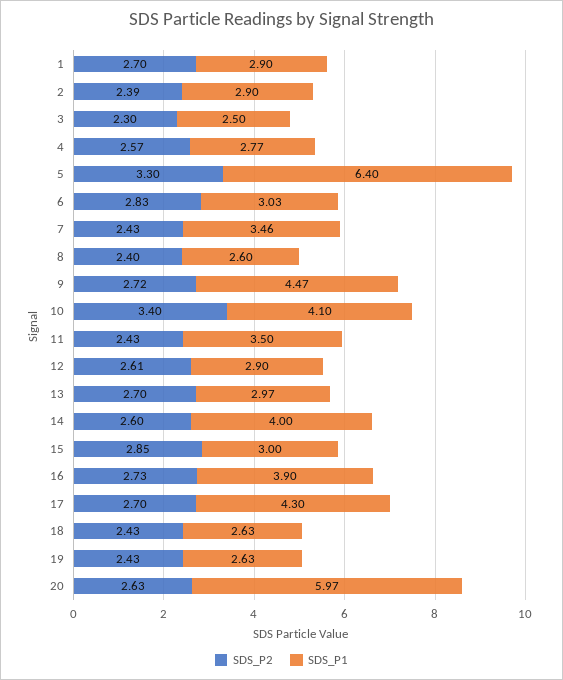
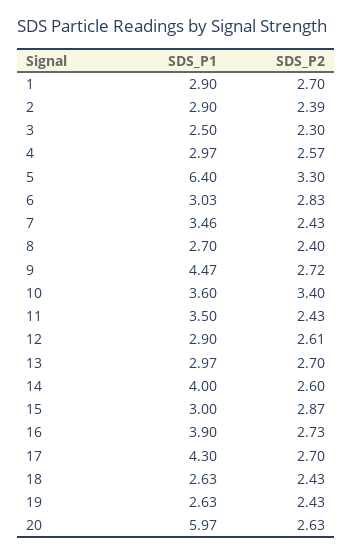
  {
    "SDS_P2": {
      "1": 2.7,
      "2": 2.39,
      "3": 2.3,
      "4": 2.57,
      "5": 3.3,
      "6": 2.83,
      "7": 2.43,
      "8": 2.4,
      "9": 2.72,
      "10": 3.4,
      "11": 2.43,
      "12": 2.61,
      "13": 2.7,
      "14": 2.6,
-     "15": 2.85,
+     "15": 2.87,
      "16": 2.73,
      "17": 2.7,
      "18": 2.43,
      "19": 2.43,
      "20": 2.63
    },
    "SDS_P1": {
      "1": 2.9,
      "2": 2.9,
      "3": 2.5,
-     "4": 2.77,
+     "4": 2.97,
      "5": 6.4,
      "6": 3.03,
      "7": 3.46,
-     "8": 2.6,
+     "8": 2.7,
      "9": 4.47,
-     "10": 4.1,
+     "10": 3.6,
      "11": 3.5,
      "12": 2.9,
      "13": 2.97,
      "14": 4,
      "15": 3,
      "16": 3.9,
      "17": 4.3,
      "18": 2.63,
      "19": 2.63,
      "20": 5.97
    }
  }

